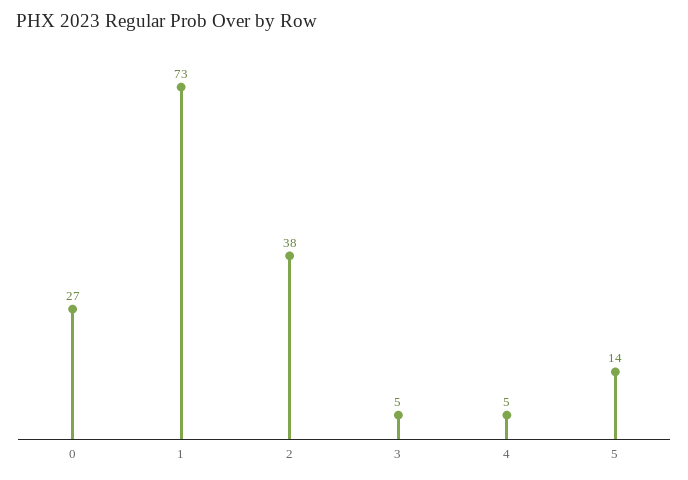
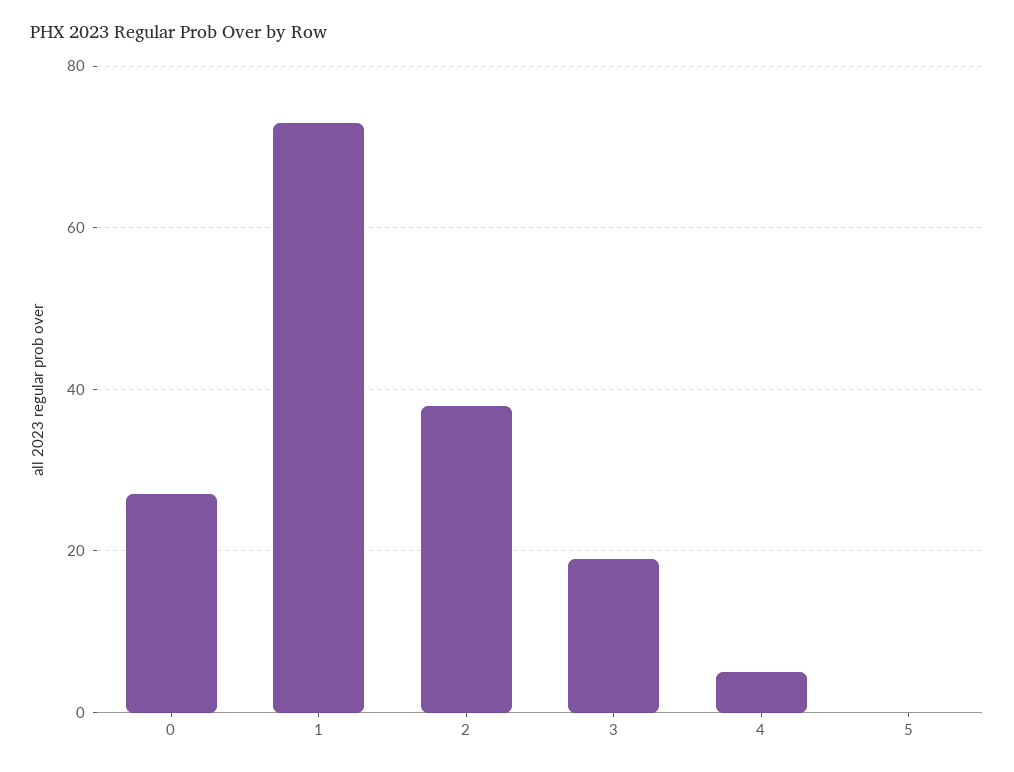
  {
    "0": 27,
    "1": 73,
    "2": 38,
-   "3": 5,
+   "3": 20,
    "4": 5,
-   "5": 14
+   "5": 0
  }

